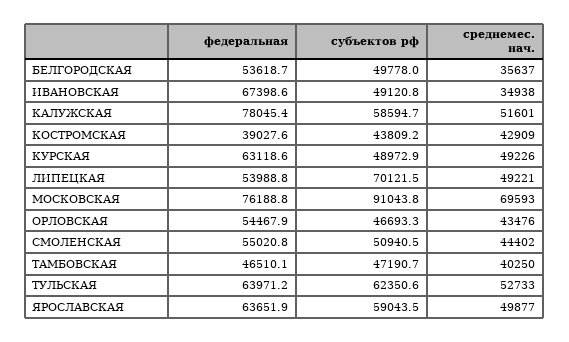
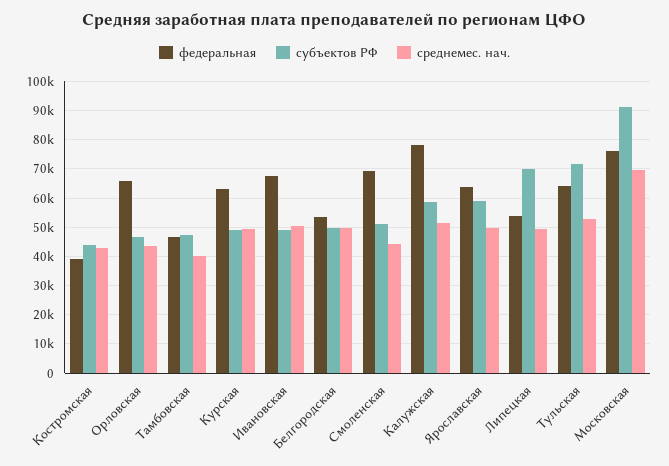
  {
    "федеральная": {
      "БЕЛГОРОДСКАЯ": 53618.7,
      "ИВАНОВСКАЯ": 67398.6,
      "КАЛУЖСКАЯ": 78045.4,
      "КОСТРОМСКАЯ": 39027.6,
      "КУРСКАЯ": 63118.6,
      "ЛИПЕЦКАЯ": 53988.8,
      "МОСКОВСКАЯ": 76188.8,
-     "ОРЛОВСКАЯ": 54467.9,
+     "ОРЛОВСКАЯ": 65000,
-     "СМОЛЕНСКАЯ": 55020.8,
+     "СМОЛЕНСКАЯ": 70000,
      "ТАМБОВСКАЯ": 46510.1,
      "ТУЛЬСКАЯ": 63971.2,
      "ЯРОСЛАВСКАЯ": 63651.9
    },
    "субъектов рф": {
      "БЕЛГОРОДСКАЯ": 49778,
      "ИВАНОВСКАЯ": 49120.8,
      "КАЛУЖСКАЯ": 58594.7,
      "КОСТРОМСКАЯ": 43809.2,
      "КУРСКАЯ": 48972.9,
      "ЛИПЕЦКАЯ": 70121.5,
      "МОСКОВСКАЯ": 91043.8,
      "ОРЛОВСКАЯ": 46693.3,
      "СМОЛЕНСКАЯ": 50940.5,
      "ТАМБОВСКАЯ": 47190.7,
-     "ТУЛЬСКАЯ": 62350.6,
+     "ТУЛЬСКАЯ": 72500,
      "ЯРОСЛАВСКАЯ": 59043.5
    },
    "среднемес. нач.": {
-     "БЕЛГОРОДСКАЯ": 35637,
+     "БЕЛГОРОДСКАЯ": 50000,
-     "ИВАНОВСКАЯ": 34938,
+     "ИВАНОВСКАЯ": 50000,
      "КАЛУЖСКАЯ": 51601,
      "КОСТРОМСКАЯ": 42909,
      "КУРСКАЯ": 49226,
      "ЛИПЕЦКАЯ": 49221,
      "МОСКОВСКАЯ": 69593,
      "ОРЛОВСКАЯ": 43476,
      "СМОЛЕНСКАЯ": 44402,
      "ТАМБОВСКАЯ": 40250,
      "ТУЛЬСКАЯ": 52733,
      "ЯРОСЛАВСКАЯ": 49877
    }
  }

